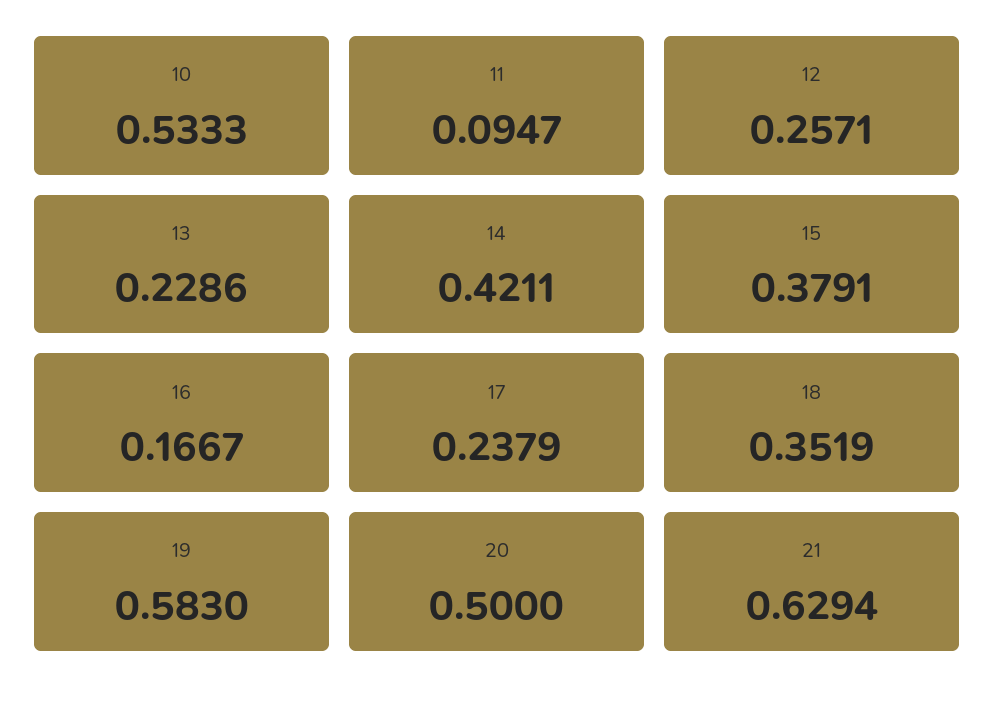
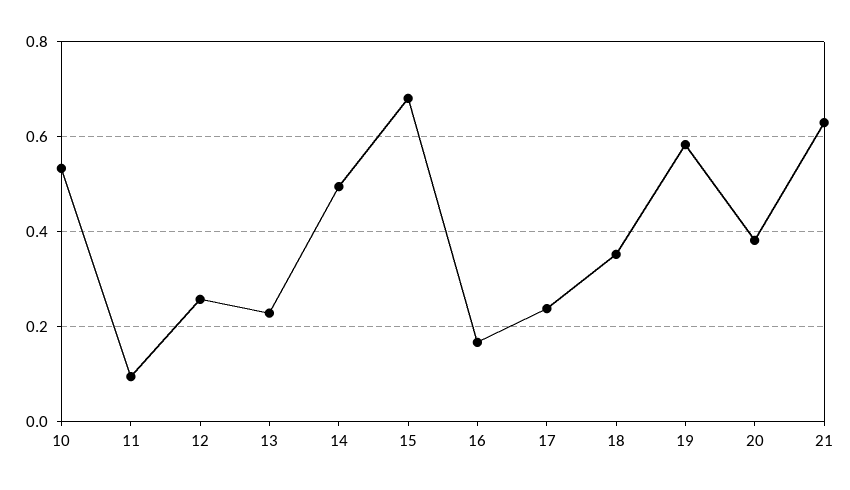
  {
    "10": 0.5333,
    "11": 0.0947,
    "12": 0.2571,
    "13": 0.2286,
-   "14": 0.4211,
+   "14": 0.5,
-   "15": 0.3791,
+   "15": 0.68,
    "16": 0.1667,
    "17": 0.2379,
    "18": 0.3519,
    "19": 0.583,
-   "20": 0.5,
+   "20": 0.38,
    "21": 0.6294
  }

